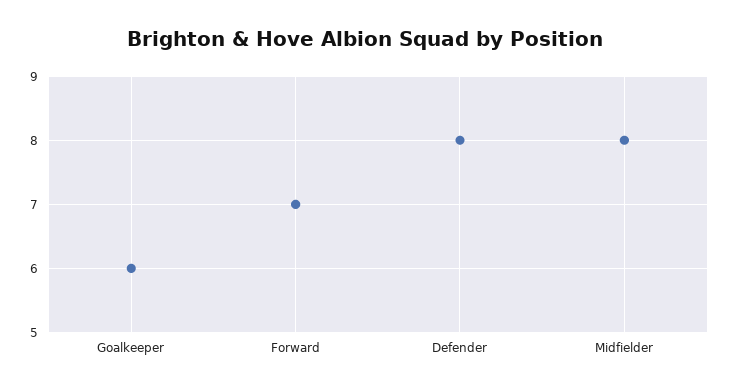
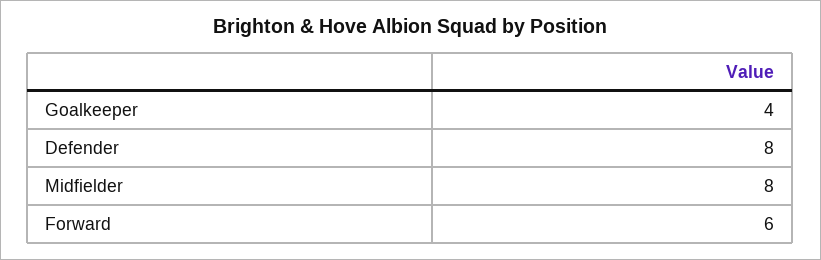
  {
-   "Goalkeeper": 6,
+   "Goalkeeper": 4,
-   "Forward": 7,
+   "Forward": 6,
    "Defender": 8,
    "Midfielder": 8
  }

